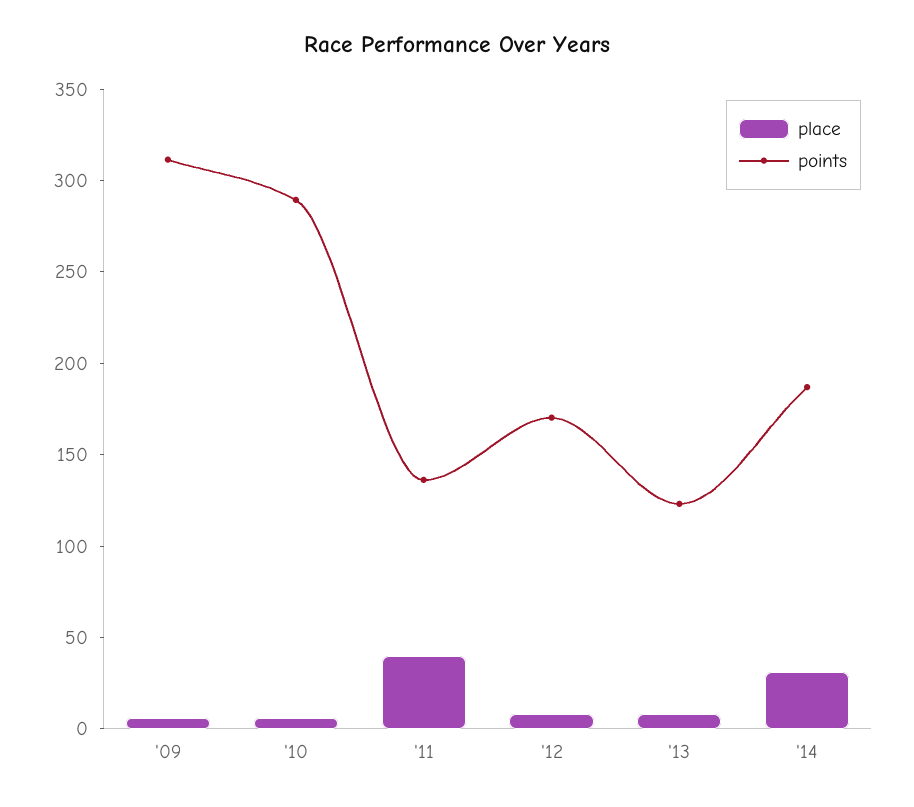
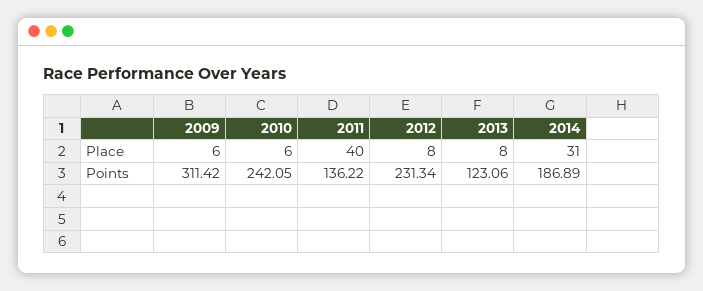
  {
    "place": {
      "'09": 6,
      "'10": 6,
      "'11": 40,
      "'12": 8,
      "'13": 8,
      "'14": 31
    },
    "points": {
      "'09": 311.42,
-     "'10": 290,
+     "'10": 242.05,
      "'11": 136.22,
-     "'12": 170,
+     "'12": 231.34,
      "'13": 123.06,
      "'14": 186.89
    }
  }

